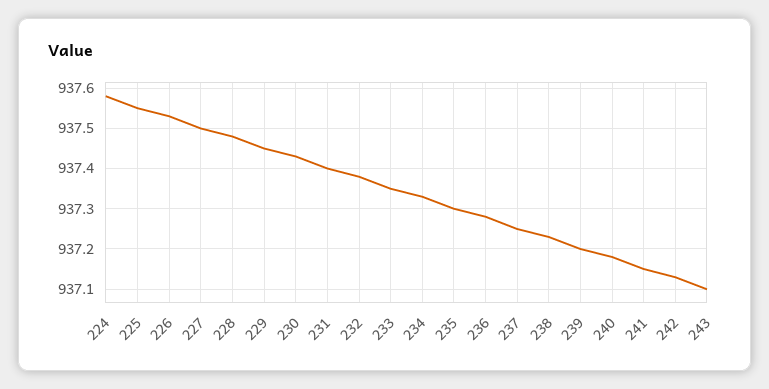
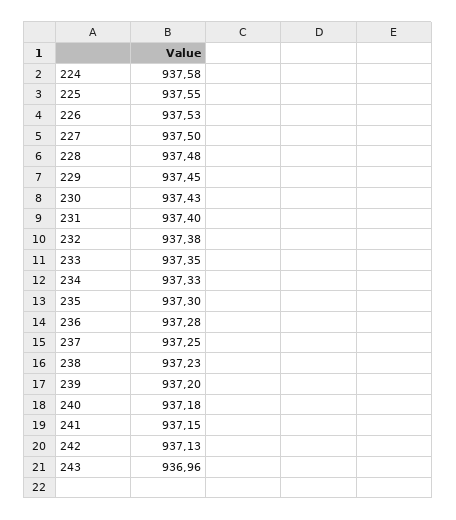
  {
    "224": 937.58,
    "225": 937.55,
    "226": 937.53,
    "227": 937.5,
    "228": 937.48,
    "229": 937.45,
    "230": 937.43,
    "231": 937.4,
    "232": 937.38,
    "233": 937.35,
    "234": 937.33,
    "235": 937.3,
    "236": 937.28,
    "237": 937.25,
    "238": 937.23,
    "239": 937.2,
    "240": 937.18,
    "241": 937.15,
    "242": 937.13,
-   "243": 937.1
+   "243": 936.96
  }

